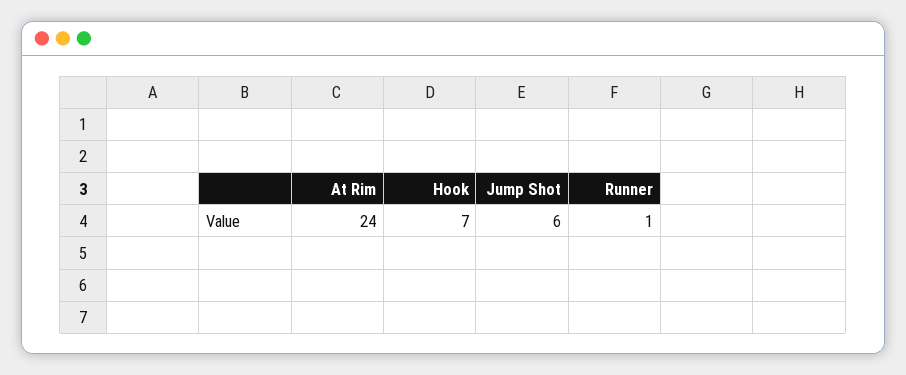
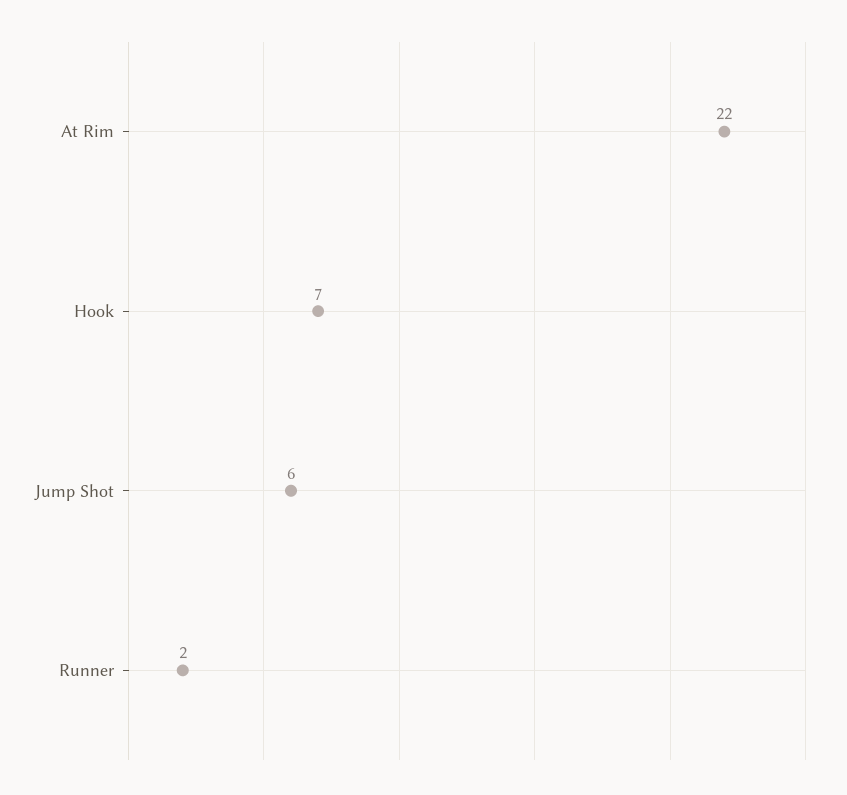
  {
-   "At Rim": 24,
+   "At Rim": 22,
    "Hook": 7,
    "Jump Shot": 6,
-   "Runner": 1
+   "Runner": 2
  }

